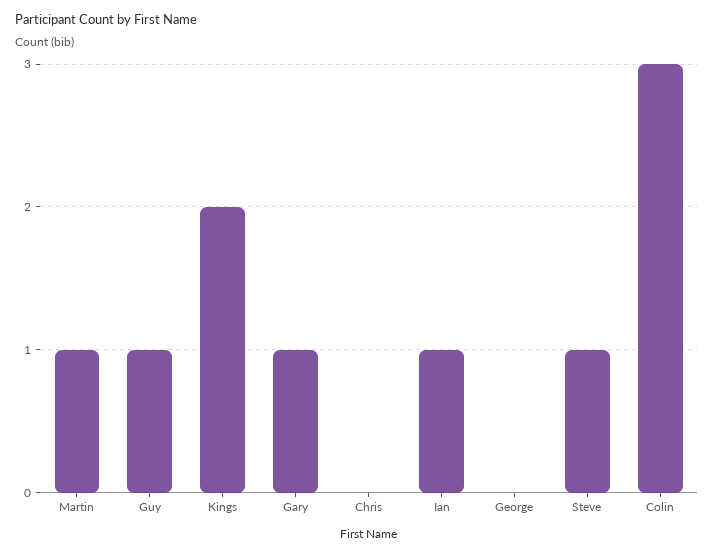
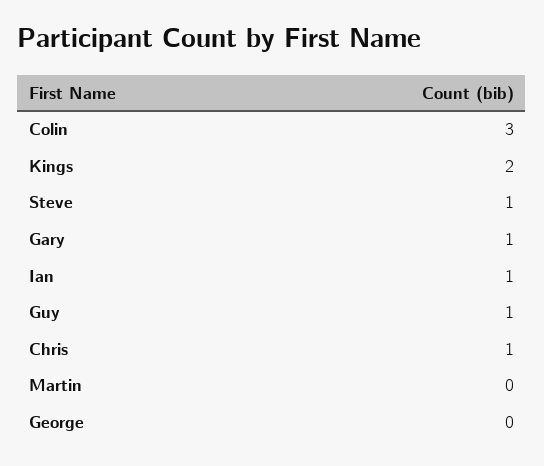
  {
-   "Martin": 1,
+   "Martin": 0,
    "Guy": 1,
    "Kings": 2,
    "Gary": 1,
-   "Chris": 0,
+   "Chris": 1,
    "Ian": 1,
    "George": 0,
    "Steve": 1,
    "Colin": 3
  }

